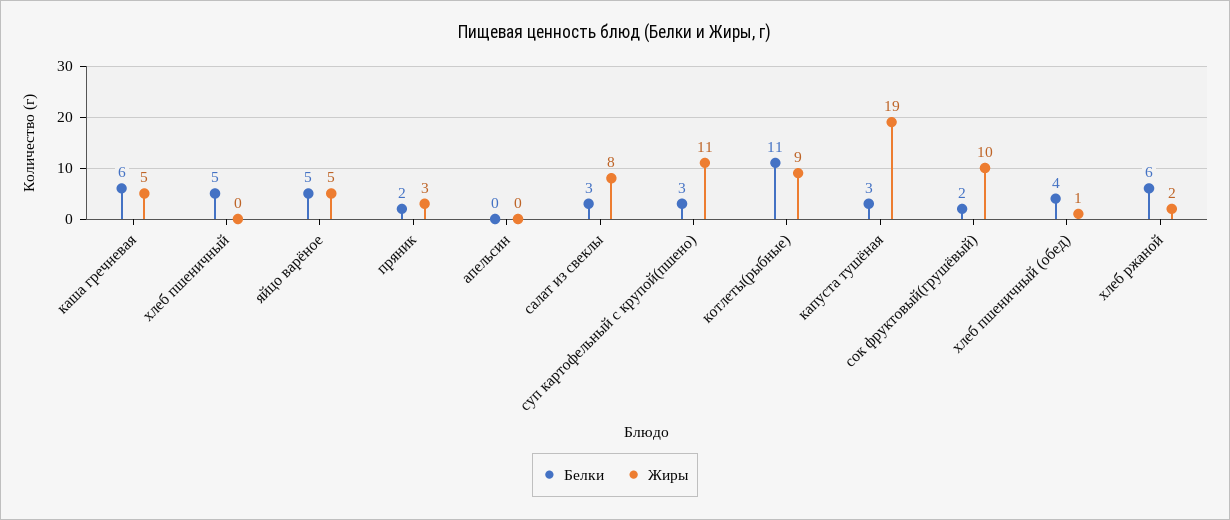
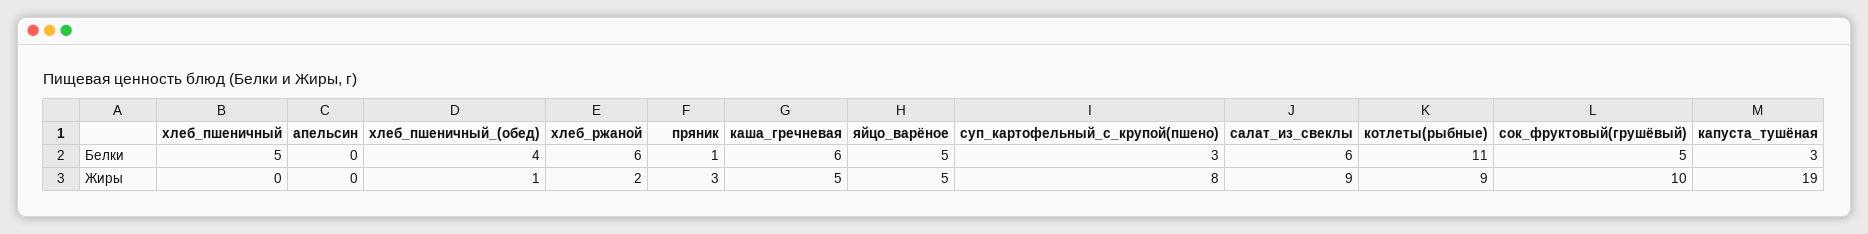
  {
    "Белки": {
      "каша гречневая": 6,
      "хлеб пшеничный": 5,
      "яйцо варёное": 5,
-     "пряник": 2,
+     "пряник": 1,
      "апельсин": 0,
-     "салат из свеклы": 3,
+     "салат из свеклы": 6,
      "суп картофельный с крупой(пшено)": 3,
      "котлеты(рыбные)": 11,
      "капуста тушёная": 3,
-     "сок фруктовый(грушёвый)": 2,
+     "сок фруктовый(грушёвый)": 5,
      "хлеб пшеничный (обед)": 4,
      "хлеб ржаной": 6
    },
    "Жиры": {
      "каша гречневая": 5,
      "хлеб пшеничный": 0,
      "яйцо варёное": 5,
      "пряник": 3,
      "апельсин": 0,
-     "салат из свеклы": 8,
+     "салат из свеклы": 9,
-     "суп картофельный с крупой(пшено)": 11,
+     "суп картофельный с крупой(пшено)": 8,
      "котлеты(рыбные)": 9,
      "капуста тушёная": 19,
      "сок фруктовый(грушёвый)": 10,
      "хлеб пшеничный (обед)": 1,
      "хлеб ржаной": 2
    }
  }

